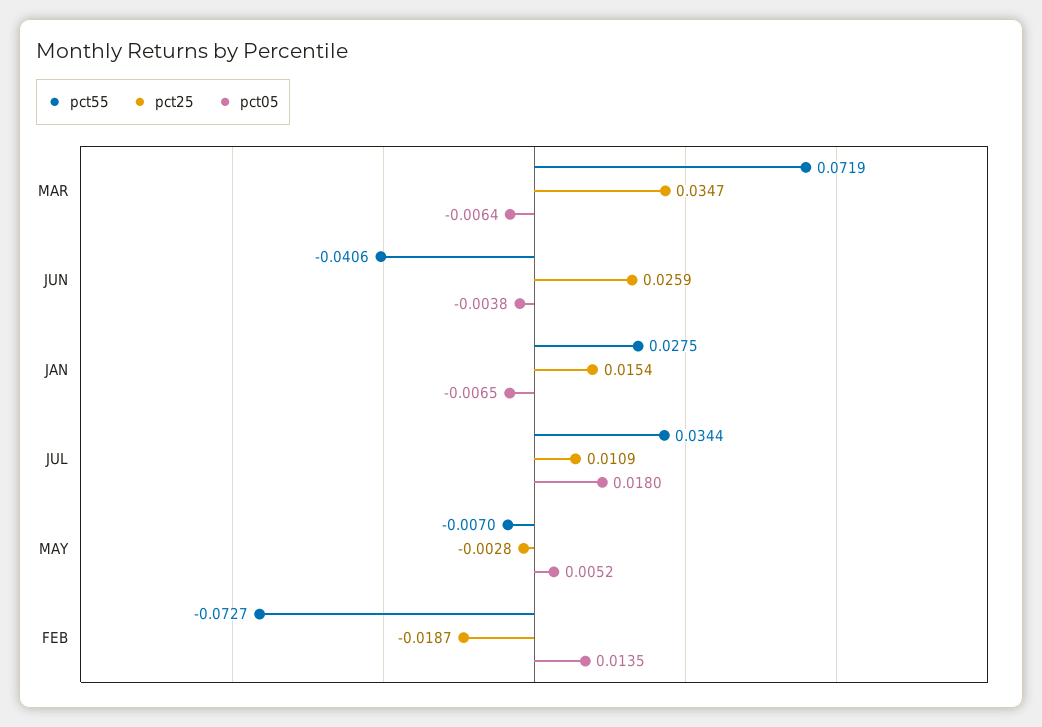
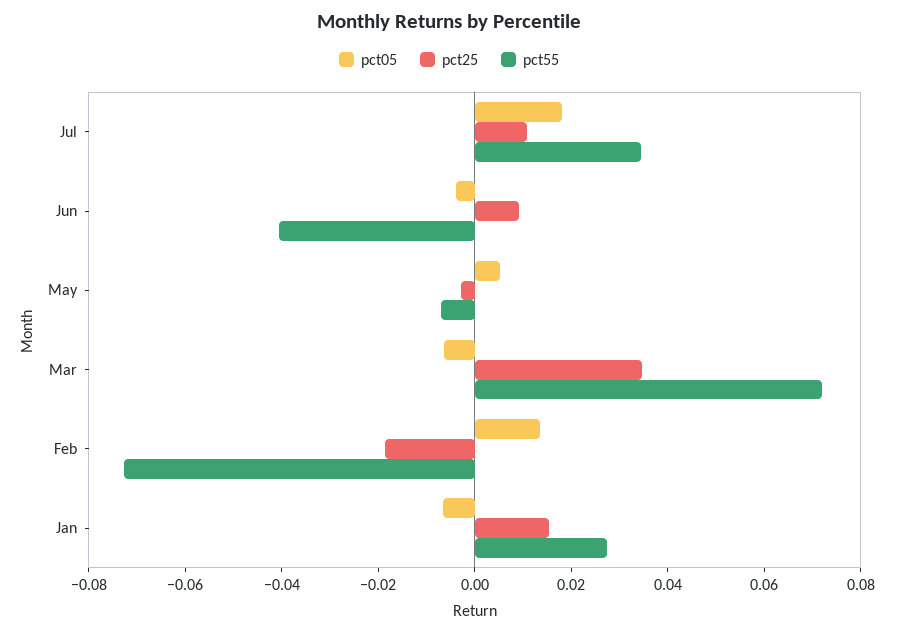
  {
    "pct55": {
      "MAR": 0.0719,
      "JUN": -0.0406,
      "JAN": 0.0275,
      "JUL": 0.0344,
      "MAY": -0.007,
      "FEB": -0.0727
    },
    "pct25": {
      "MAR": 0.0347,
-     "JUN": 0.0259,
+     "JUN": 0.01,
      "JAN": 0.0154,
      "JUL": 0.0109,
      "MAY": -0.0028,
      "FEB": -0.0187
    },
    "pct05": {
      "MAR": -0.0064,
      "JUN": -0.0038,
      "JAN": -0.0065,
      "JUL": 0.018,
      "MAY": 0.0052,
      "FEB": 0.0135
    }
  }

